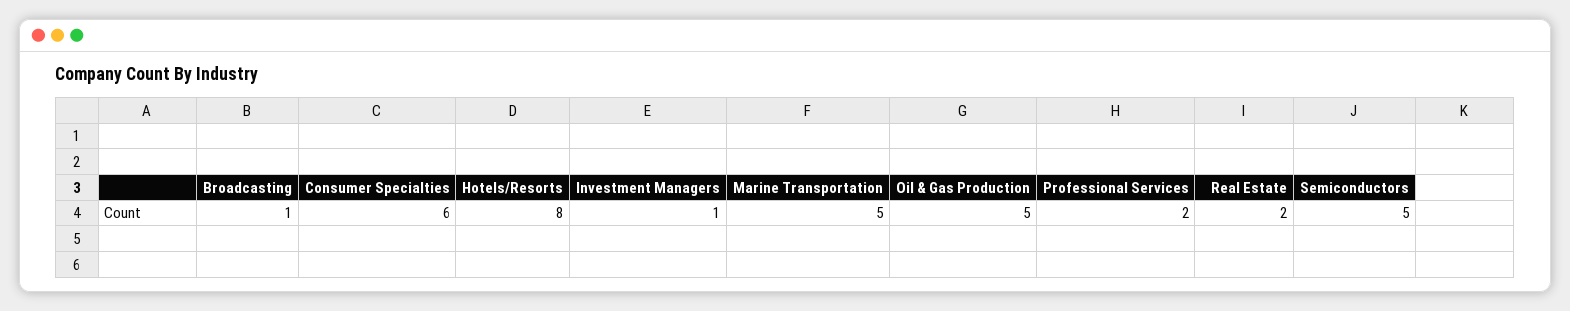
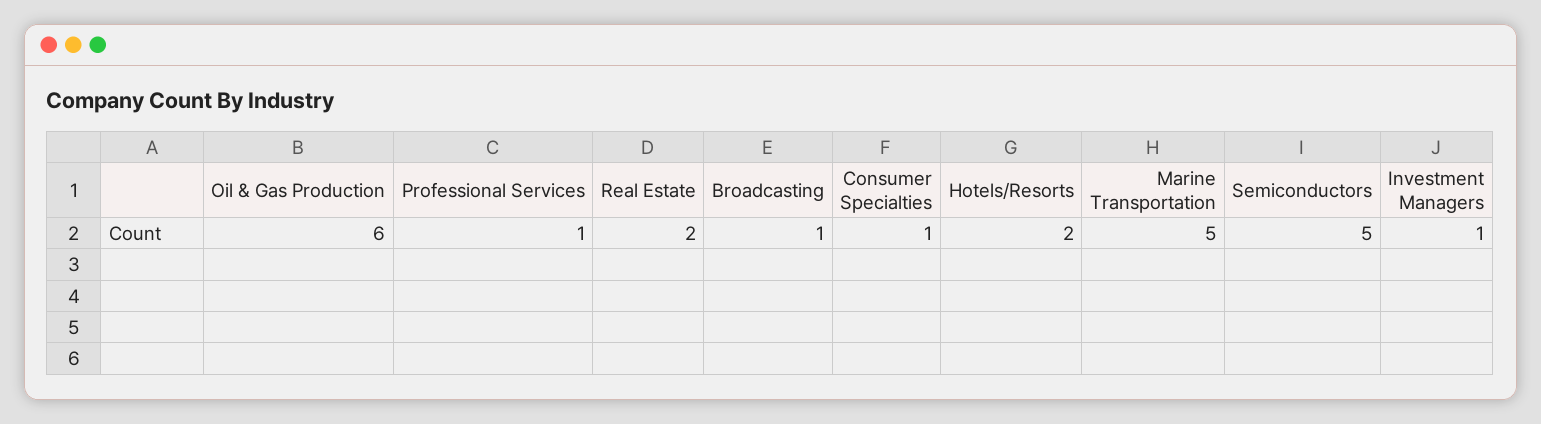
  {
    "Broadcasting": 1,
-   "Consumer Specialties": 6,
+   "Consumer Specialties": 1,
-   "Hotels/Resorts": 8,
+   "Hotels/Resorts": 2,
    "Investment Managers": 1,
    "Marine Transportation": 5,
-   "Oil & Gas Production": 5,
+   "Oil & Gas Production": 6,
-   "Professional Services": 2,
+   "Professional Services": 1,
    "Real Estate": 2,
    "Semiconductors": 5
  }

